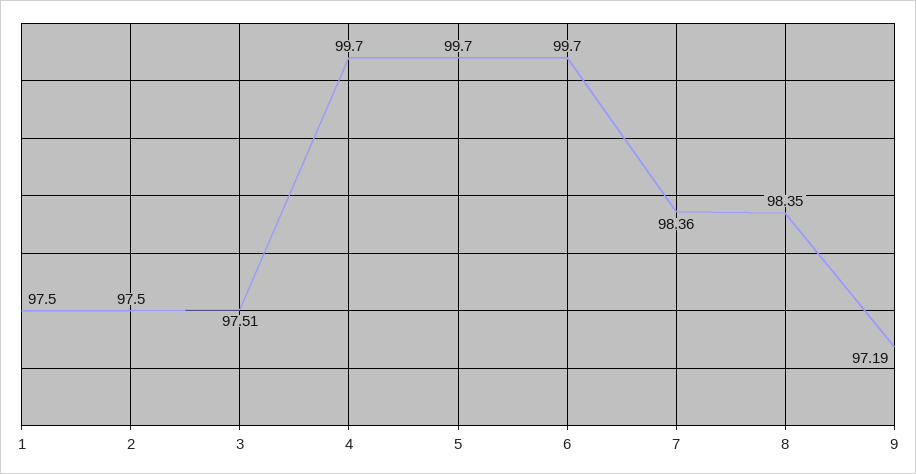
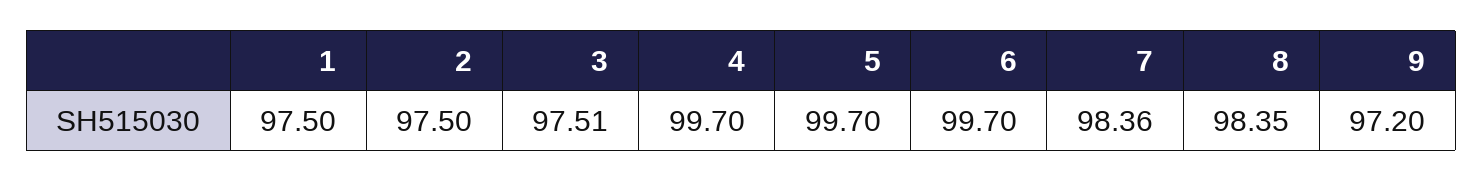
  {
    "1": 97.5,
    "2": 97.5,
    "3": 97.51,
    "4": 99.7,
    "5": 99.7,
    "6": 99.7,
    "7": 98.36,
    "8": 98.35,
-   "9": 97.19
+   "9": 97.2
  }

